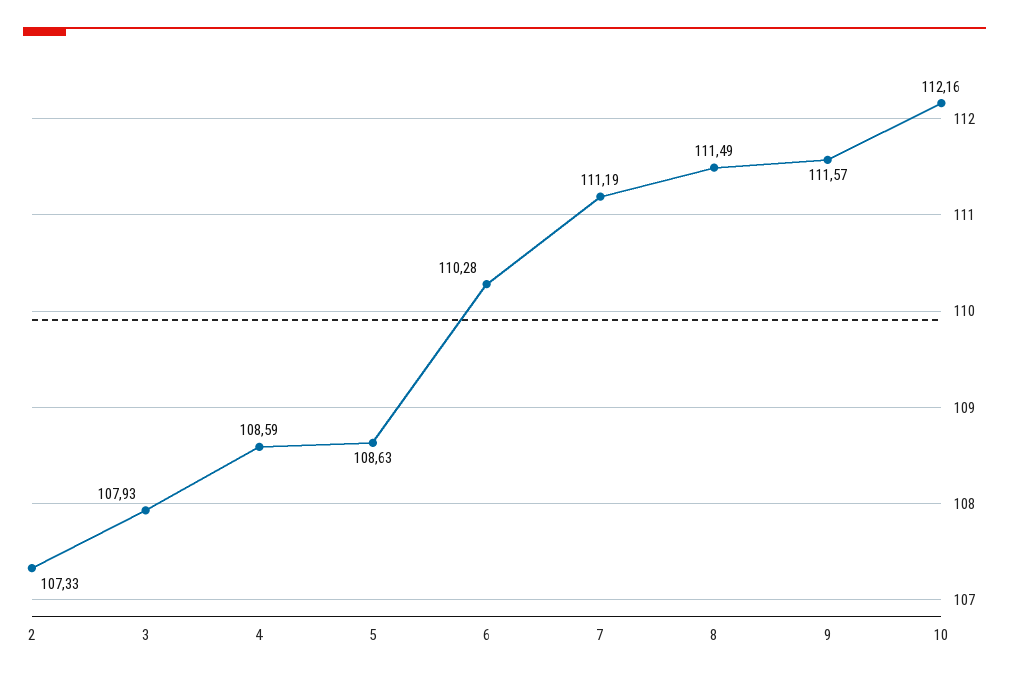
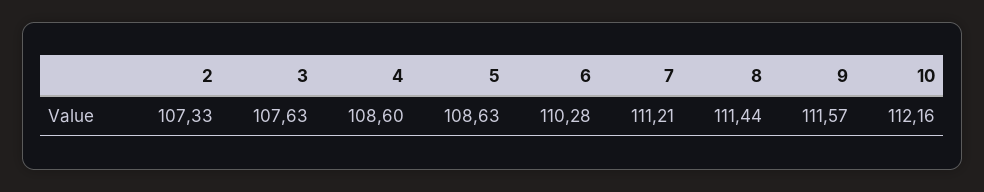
  {
    "2": 107.33,
-   "3": 107.93,
+   "3": 107.63,
-   "4": 108.59,
+   "4": 108.6,
    "5": 108.63,
    "6": 110.28,
-   "7": 111.19,
+   "7": 111.21,
-   "8": 111.49,
+   "8": 111.44,
    "9": 111.57,
    "10": 112.16
  }

